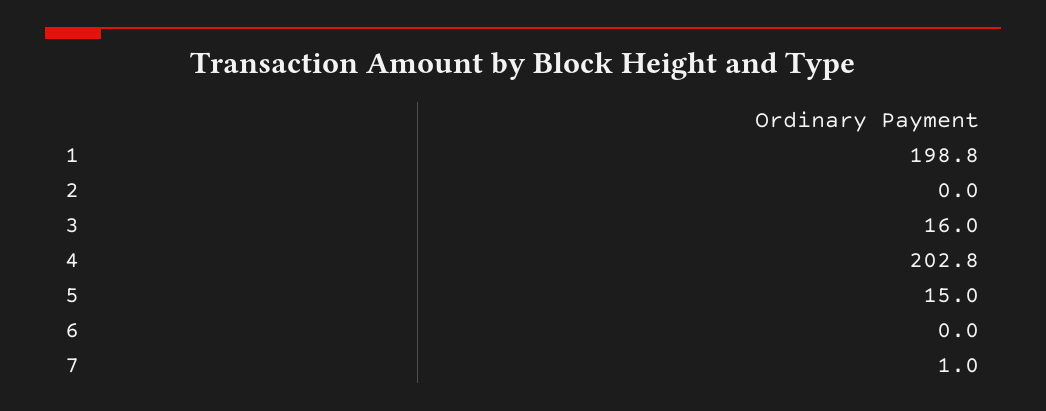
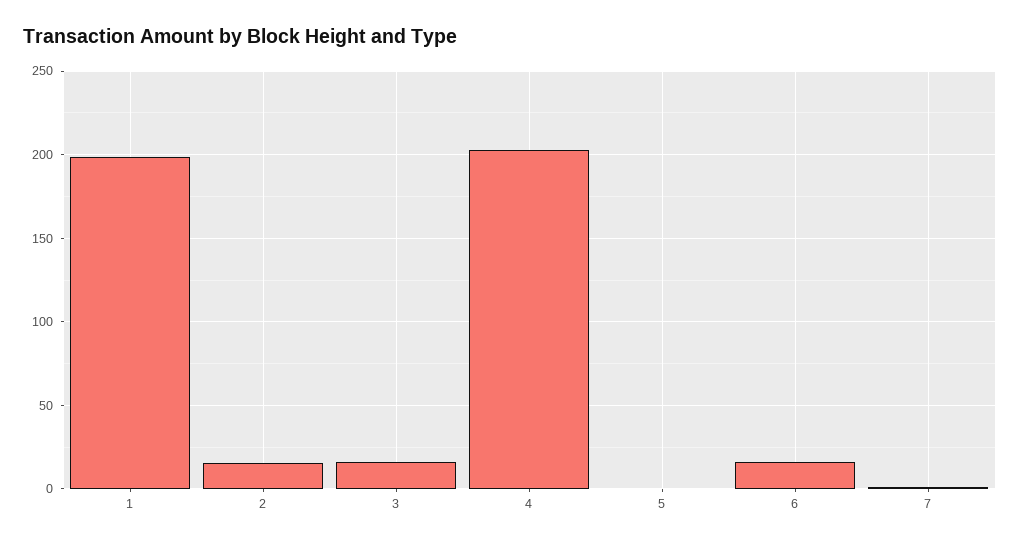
  {
    "1": 198.8,
-   "2": 0,
+   "2": 15,
    "3": 16,
    "4": 202.8,
-   "5": 15,
+   "5": 0,
-   "6": 0,
+   "6": 15,
    "7": 1
  }

